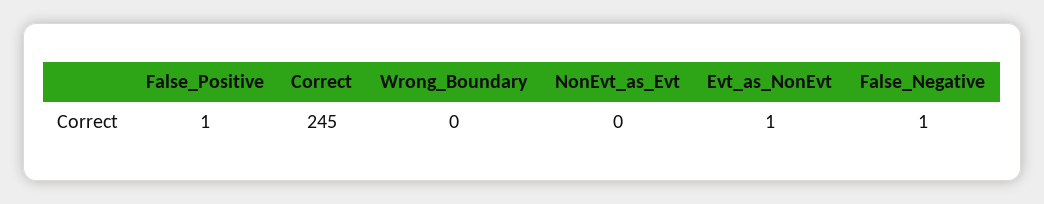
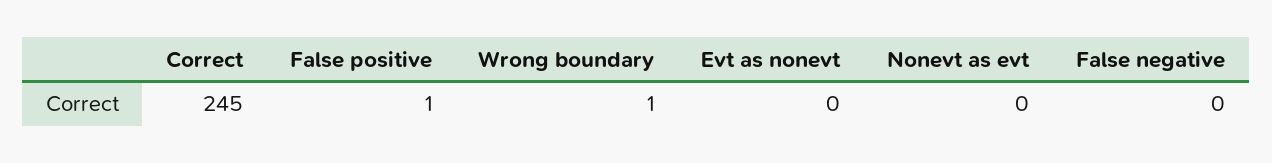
  {
    "False_Positive": 1,
    "Correct": 245,
-   "Wrong_Boundary": 0,
+   "Wrong_Boundary": 1,
    "NonEvt_as_Evt": 0,
-   "Evt_as_NonEvt": 1,
+   "Evt_as_NonEvt": 0,
-   "False_Negative": 1
+   "False_Negative": 0
  }

